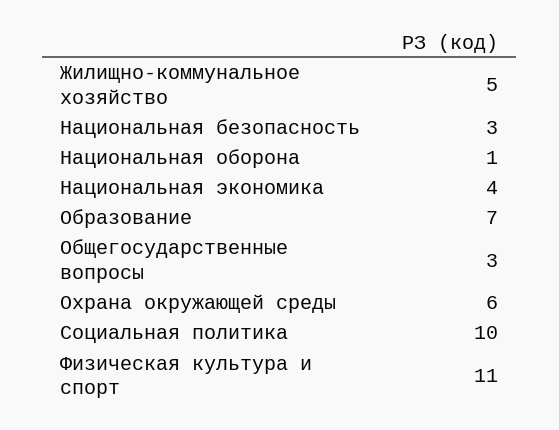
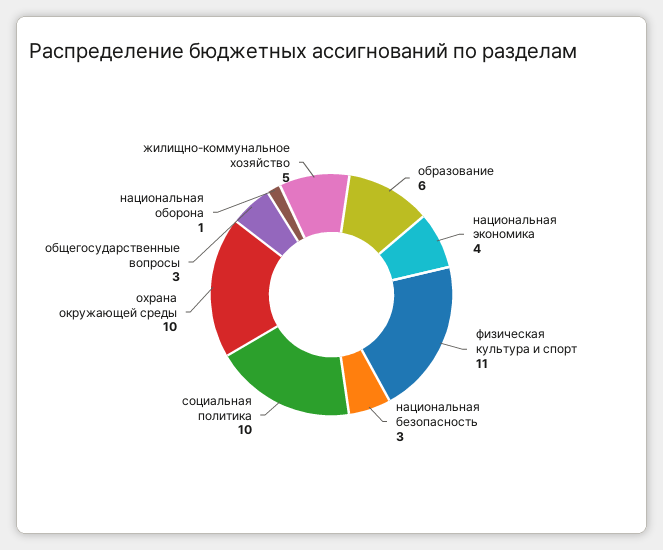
  {
    "Жилищно-коммунальное хозяйство": 5,
    "Национальная безопасность": 3,
    "Национальная оборона": 1,
    "Национальная экономика": 4,
-   "Образование": 7,
+   "Образование": 6,
    "Общегосударственные вопросы": 3,
-   "Охрана окружающей среды": 6,
+   "Охрана окружающей среды": 10,
    "Социальная политика": 10,
    "Физическая культура и спорт": 11
  }

